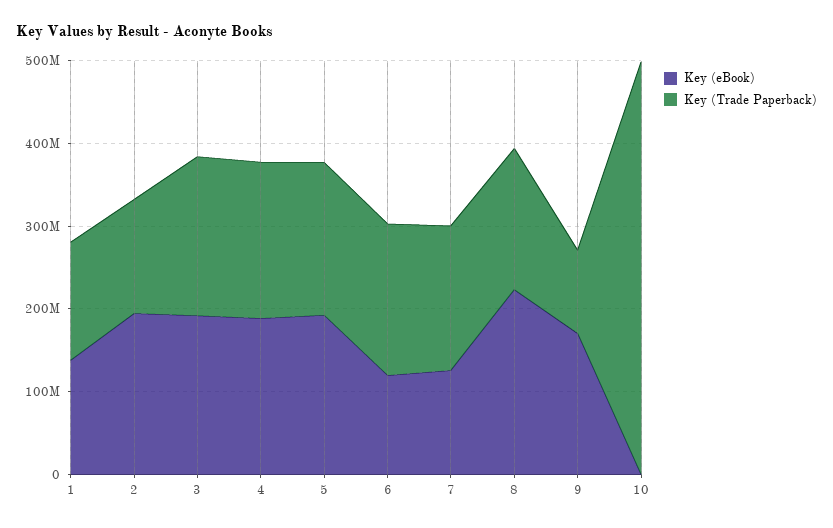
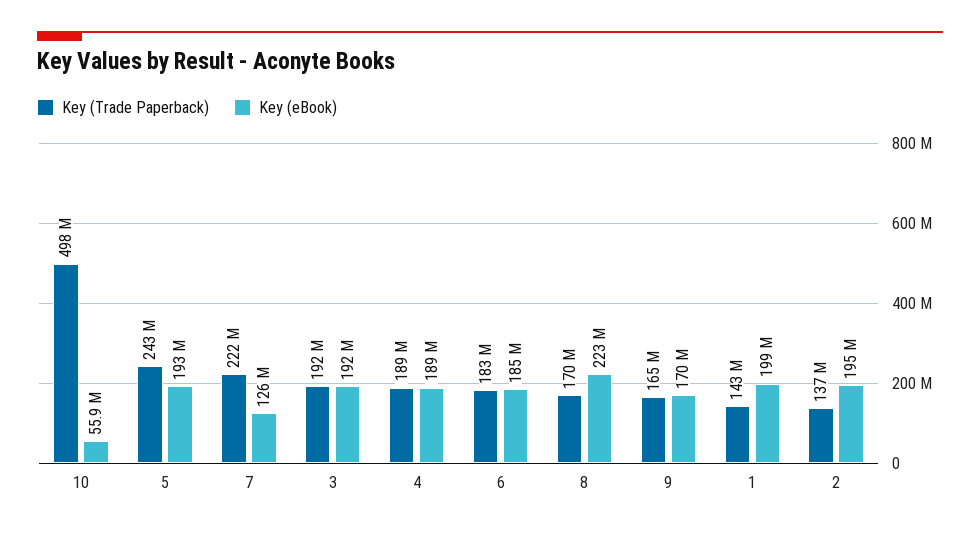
  {
    "Key (eBook)": {
-     "1": 140000000,
+     "1": 199000000,
      "2": 195000000,
      "3": 192000000,
      "4": 189000000,
      "5": 193000000,
-     "6": 120000000,
+     "6": 185000000,
      "7": 126000000,
      "8": 223000000,
      "9": 170000000,
-     "10": 0
+     "10": 55900000
    },
    "Key (Trade Paperback)": {
      "1": 143000000,
      "2": 137000000,
      "3": 192000000,
      "4": 189000000,
-     "5": 180000000,
+     "5": 243000000,
      "6": 183000000,
-     "7": 180000000,
+     "7": 222000000,
      "8": 170000000,
-     "9": 100000000,
+     "9": 165000000,
      "10": 498000000
    }
  }

